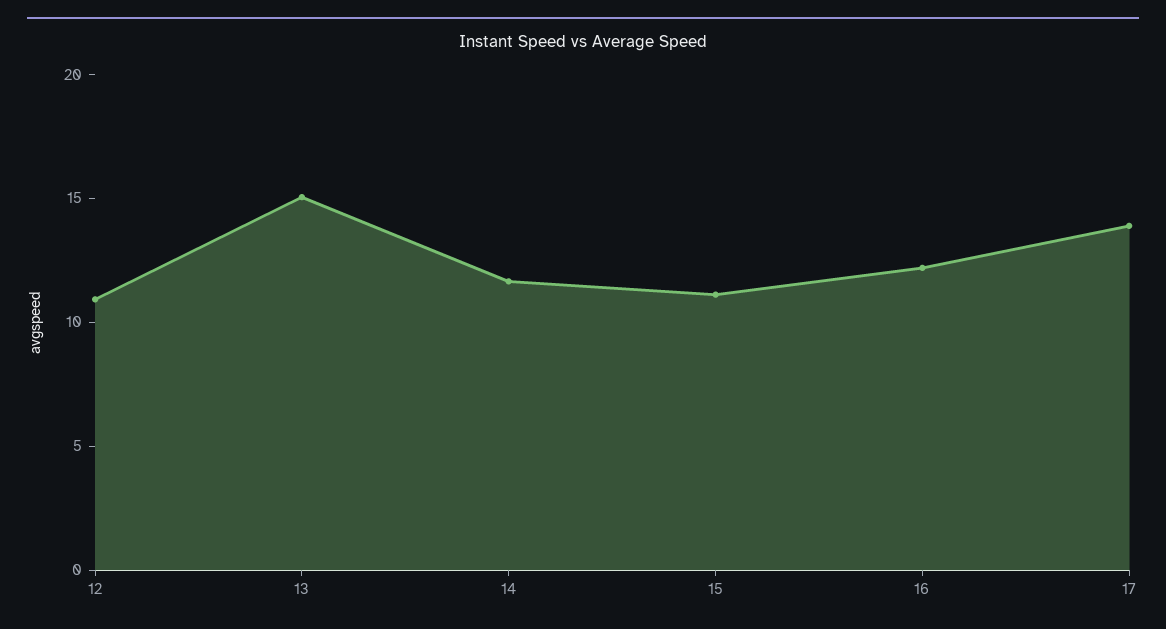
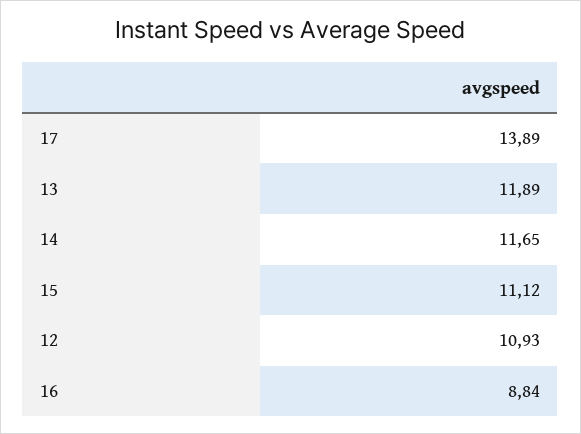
  {
    "12": 10.93,
-   "13": 15,
+   "13": 11.89,
    "14": 11.65,
    "15": 11.12,
-   "16": 12,
+   "16": 8.84,
    "17": 13.89
  }

